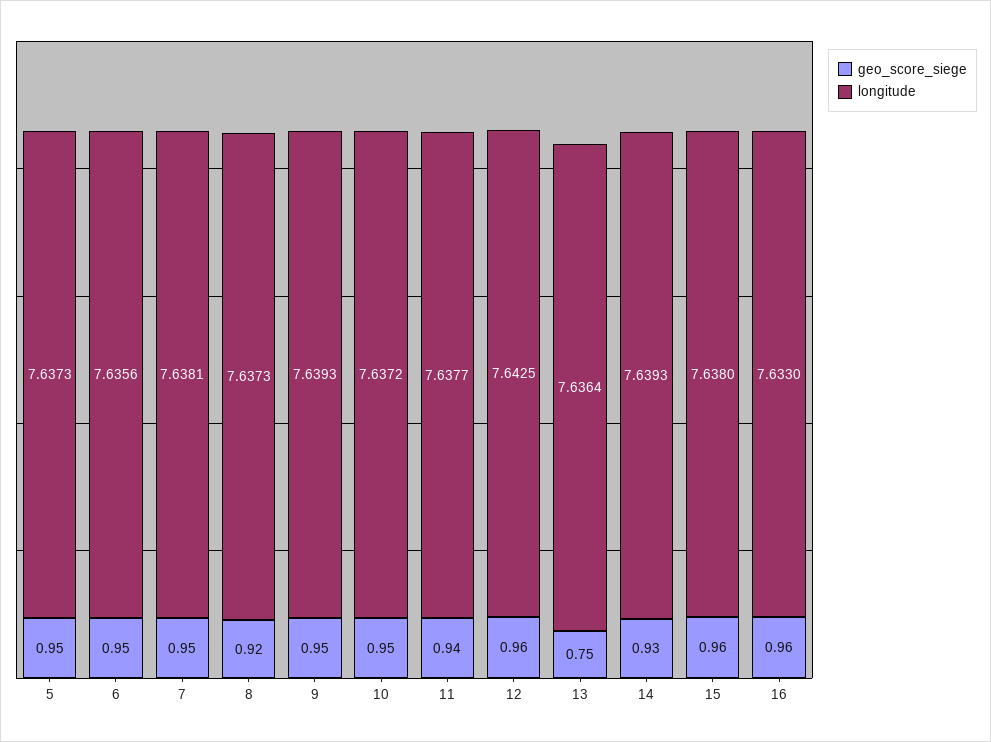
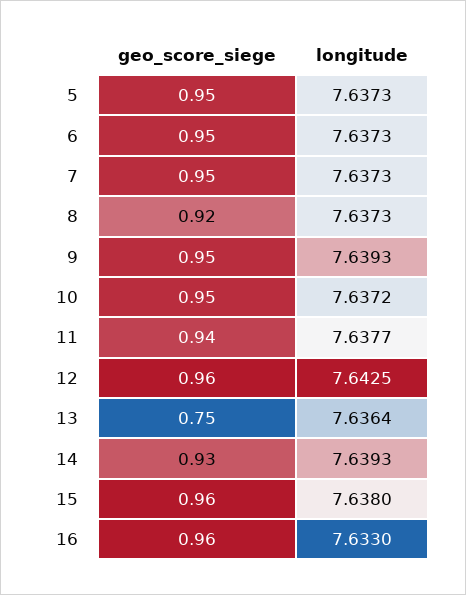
  {
    "geo_score_siege": {
      "5": 0.95,
      "6": 0.95,
      "7": 0.95,
      "8": 0.92,
      "9": 0.95,
      "10": 0.95,
      "11": 0.94,
      "12": 0.96,
      "13": 0.75,
      "14": 0.93,
      "15": 0.96,
      "16": 0.96
    },
    "longitude": {
      "5": 7.6373,
-     "6": 7.6356,
+     "6": 7.6373,
-     "7": 7.6381,
+     "7": 7.6373,
      "8": 7.6373,
      "9": 7.6393,
      "10": 7.6372,
      "11": 7.6377,
      "12": 7.6425,
      "13": 7.6364,
      "14": 7.6393,
      "15": 7.638,
      "16": 7.633
    }
  }

